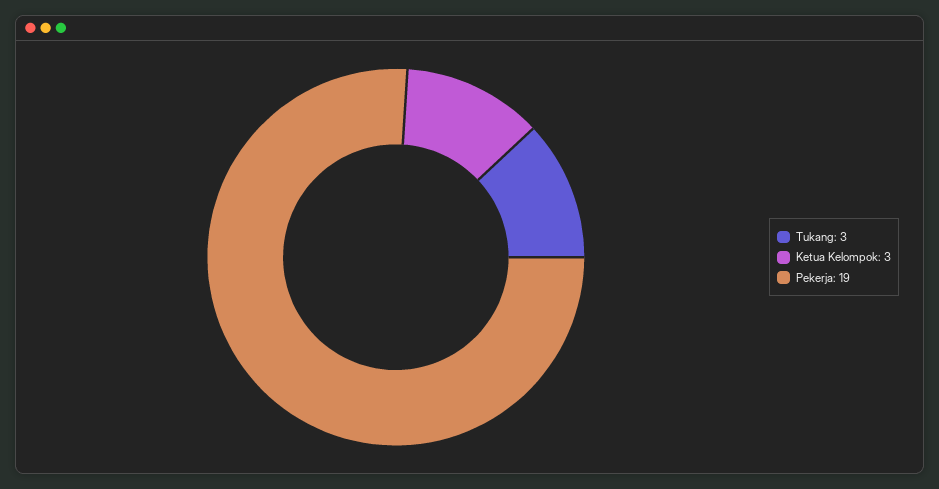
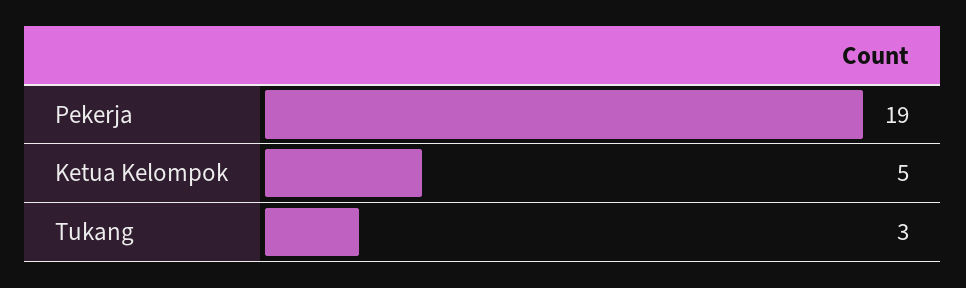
  {
    "Tukang": 3,
-   "Ketua Kelompok": 3,
+   "Ketua Kelompok": 5,
    "Pekerja": 19
  }

